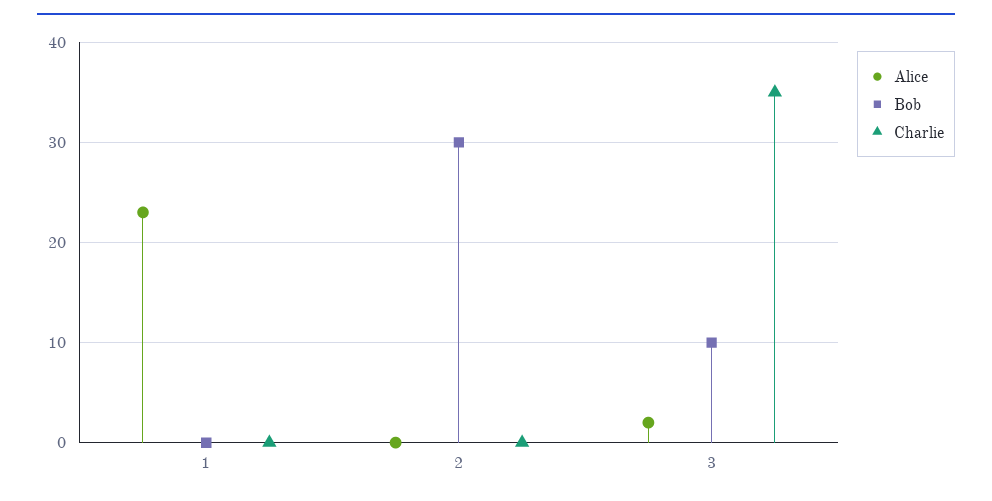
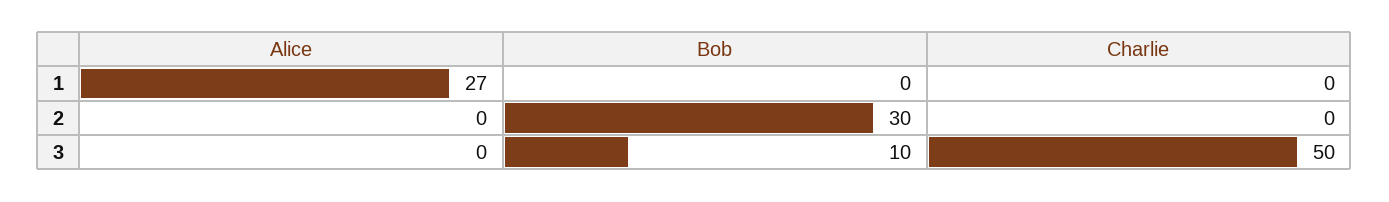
  {
    "Alice": {
-     "1": 23,
+     "1": 27,
      "2": 0,
-     "3": 2
+     "3": 0
    },
    "Bob": {
      "1": 0,
      "2": 30,
      "3": 10
    },
    "Charlie": {
      "1": 0,
      "2": 0,
-     "3": 35
+     "3": 50
    }
  }

